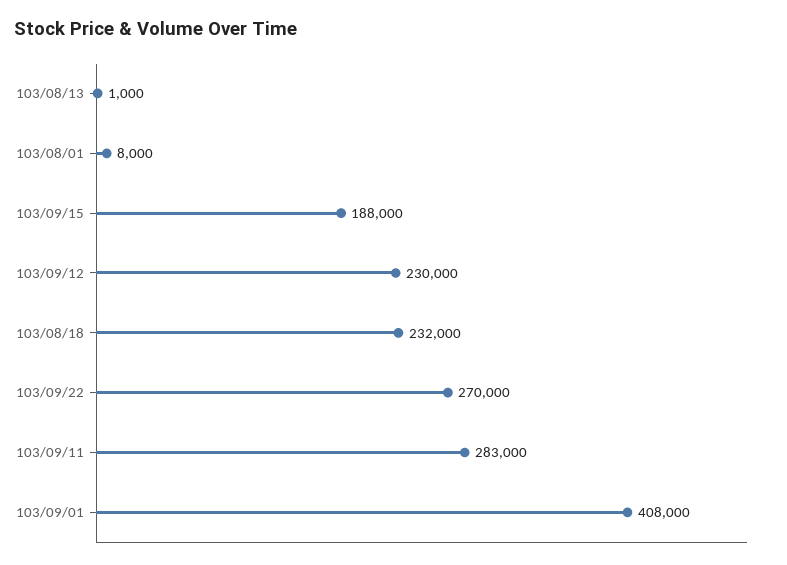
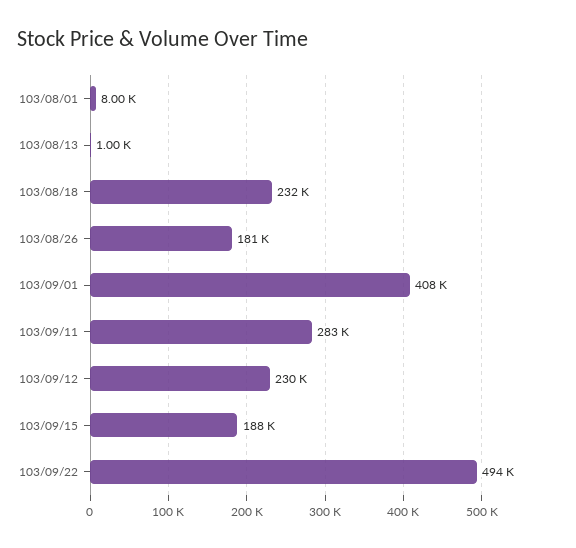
  {
    "103/08/13": 1000,
    "103/08/01": 8000,
    "103/09/15": 188000,
    "103/09/12": 230000,
    "103/08/18": 232000,
-   "103/09/22": 270000,
+   "103/09/22": 494000,
    "103/09/11": 283000,
-   "103/09/01": 408000
+   "103/09/01": 408000,
+   "103/08/26": 181000
  }

